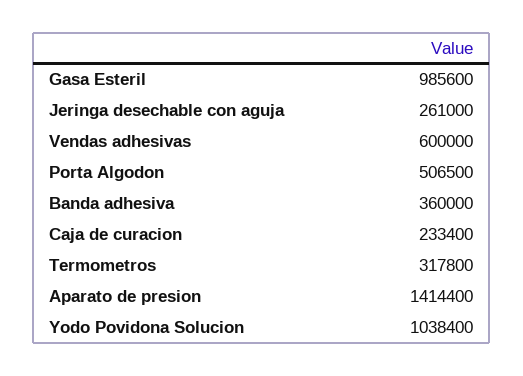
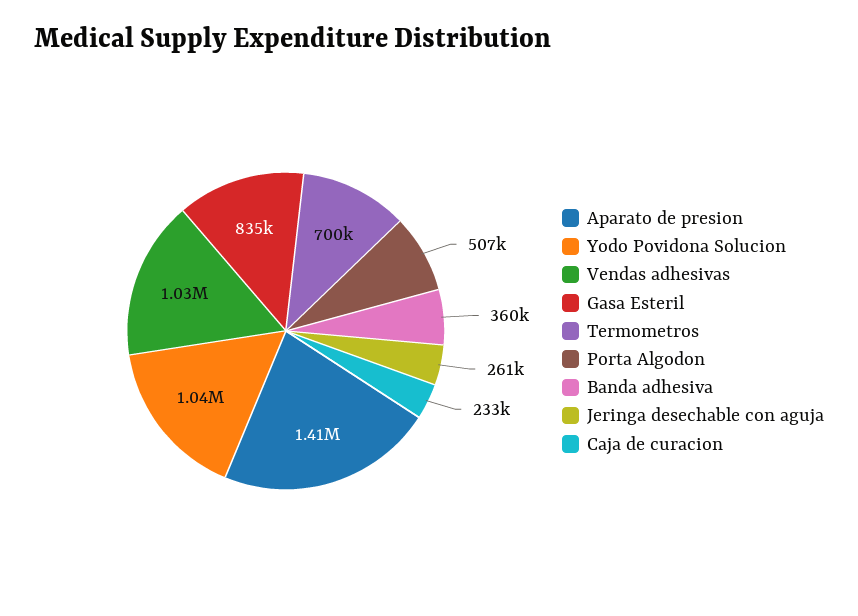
  {
-   "Gasa Esteril": 985600,
+   "Gasa Esteril": 835000,
    "Jeringa desechable con aguja": 261000,
-   "Vendas adhesivas": 600000,
+   "Vendas adhesivas": 1030000,
    "Porta Algodon": 506500,
    "Banda adhesiva": 360000,
    "Caja de curacion": 233400,
-   "Termometros": 317800,
+   "Termometros": 700000,
    "Aparato de presion": 1414400,
    "Yodo Povidona Solucion": 1038400
  }

